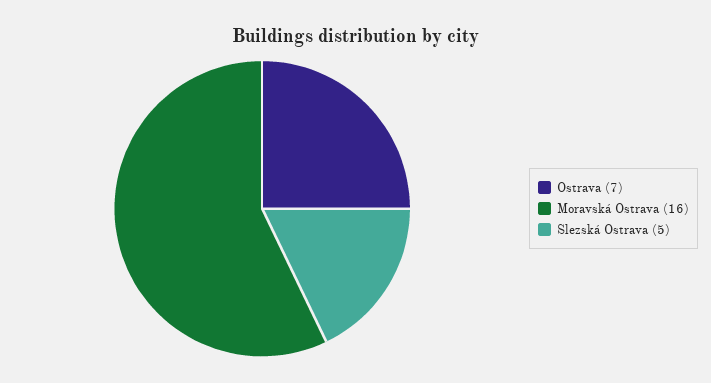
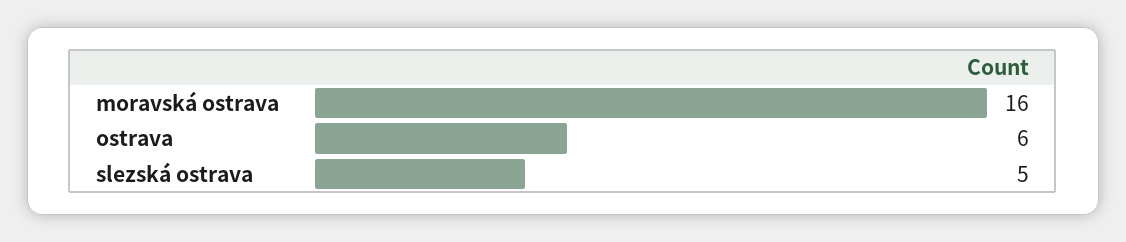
  {
-   "Ostrava": 7,
+   "Ostrava": 6,
    "Moravská Ostrava": 16,
    "Slezská Ostrava": 5
  }

